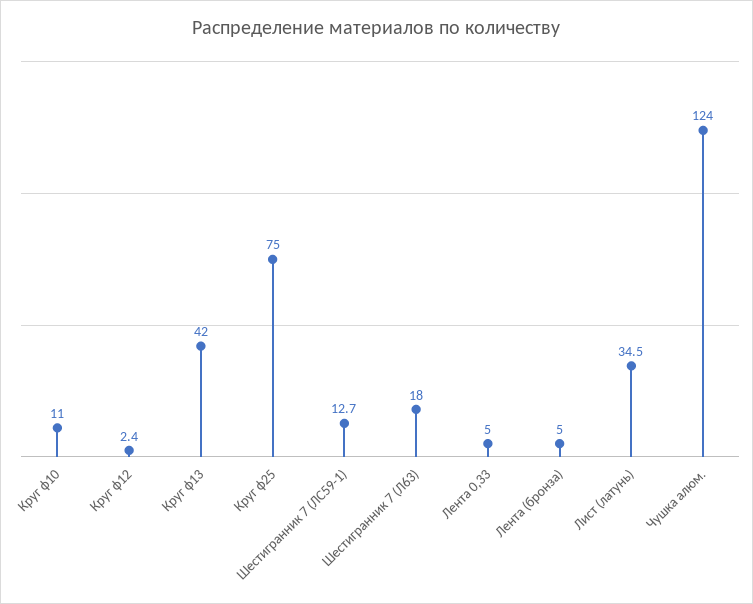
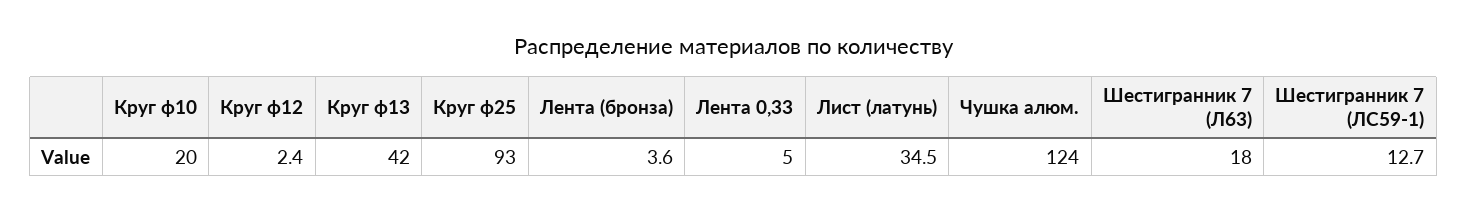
  {
-   "Круг ф10": 11,
+   "Круг ф10": 20,
    "Круг ф12": 2.4,
    "Круг ф13": 42,
-   "Круг ф25": 75,
+   "Круг ф25": 93,
    "Шестигранник 7 (ЛС59-1)": 12.7,
    "Шестигранник 7 (Л63)": 18,
    "Лента 0,33": 5,
-   "Лента (бронза)": 5,
+   "Лента (бронза)": 3.6,
    "Лист (латунь)": 34.5,
    "Чушка алюм.": 124
  }

